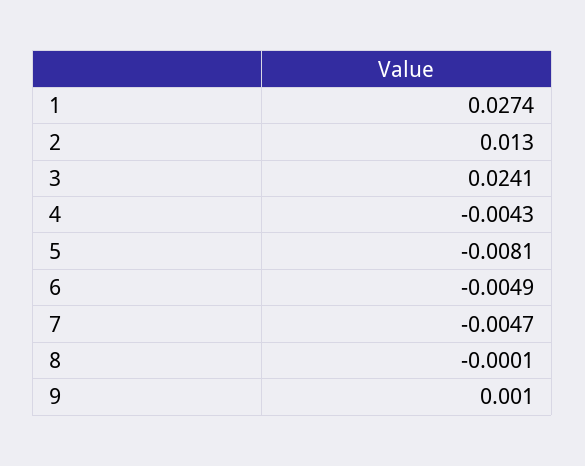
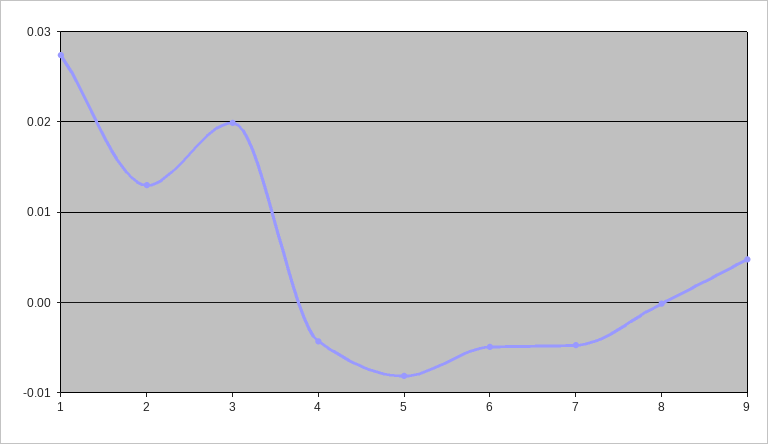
  {
    "1": 0.0274,
    "2": 0.013,
-   "3": 0.0241,
+   "3": 0.02,
    "4": -0.0043,
    "5": -0.0081,
    "6": -0.0049,
    "7": -0.0047,
    "8": -0.0001,
-   "9": 0.001
+   "9": 0.005
  }

